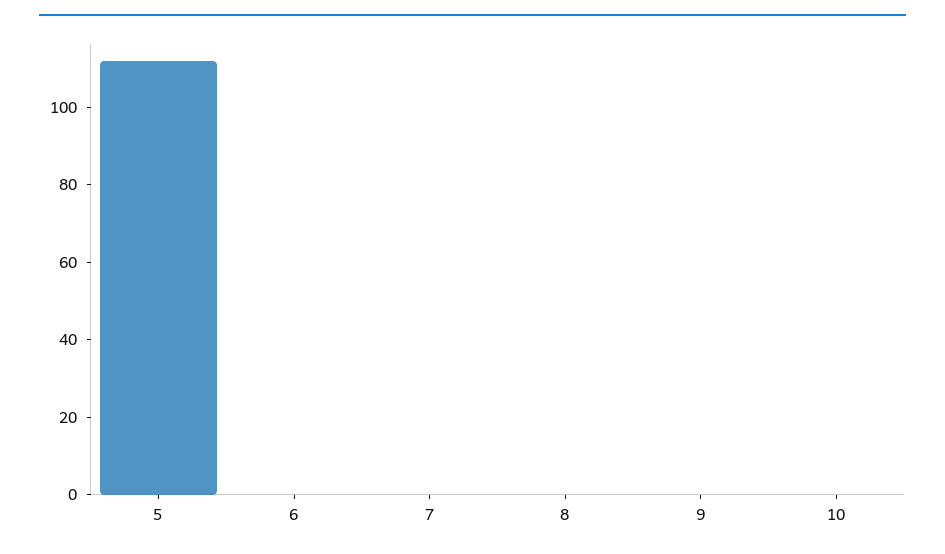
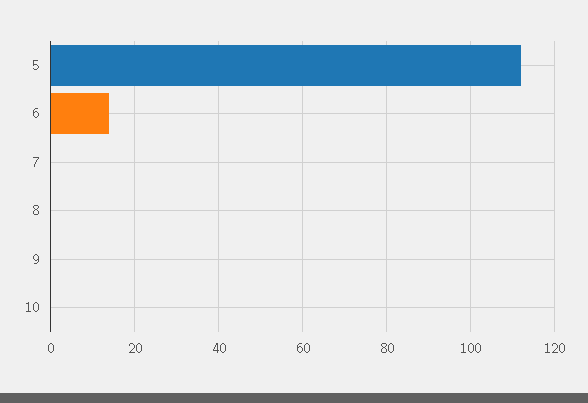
  {
    "5": 110,
-   "6": 0,
+   "6": 15,
    "7": 0,
    "8": 0,
    "9": 0,
    "10": 0
  }

